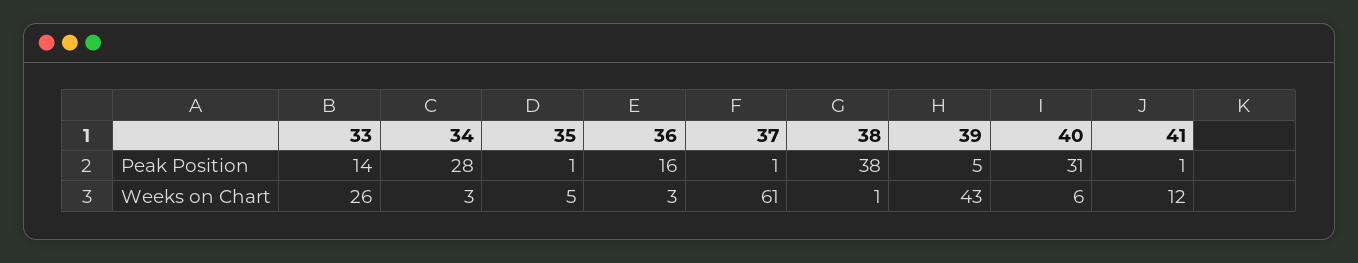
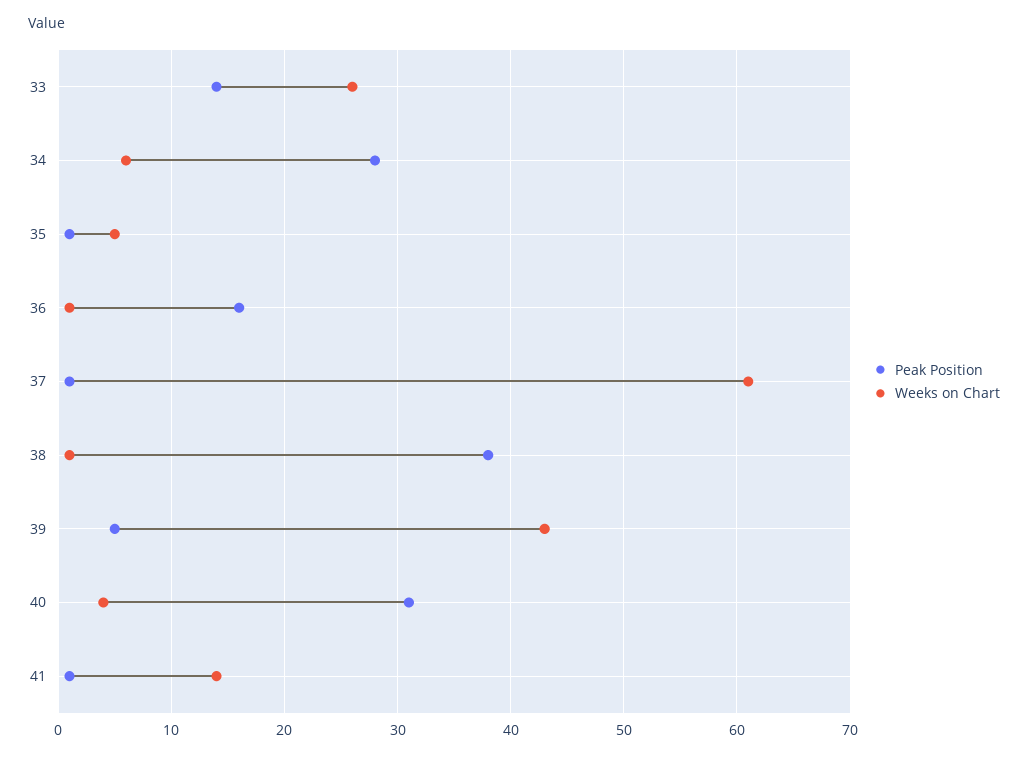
  {
    "Peak Position": {
      "33": 14,
      "34": 28,
      "35": 1,
      "36": 16,
      "37": 1,
      "38": 38,
      "39": 5,
      "40": 31,
      "41": 1
    },
    "Weeks on Chart": {
      "33": 26,
-     "34": 3,
+     "34": 6,
      "35": 5,
-     "36": 3,
+     "36": 1,
      "37": 61,
      "38": 1,
      "39": 43,
-     "40": 6,
+     "40": 4,
-     "41": 12
+     "41": 14
    }
  }

